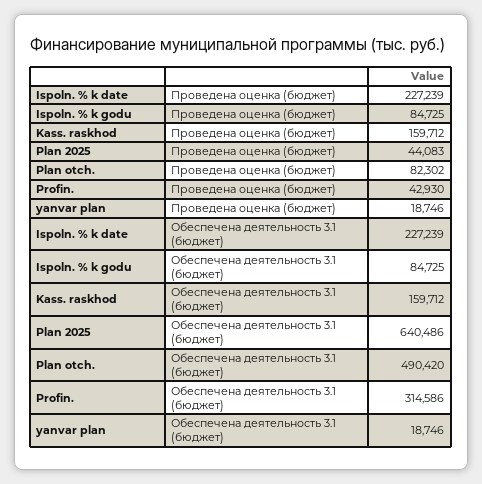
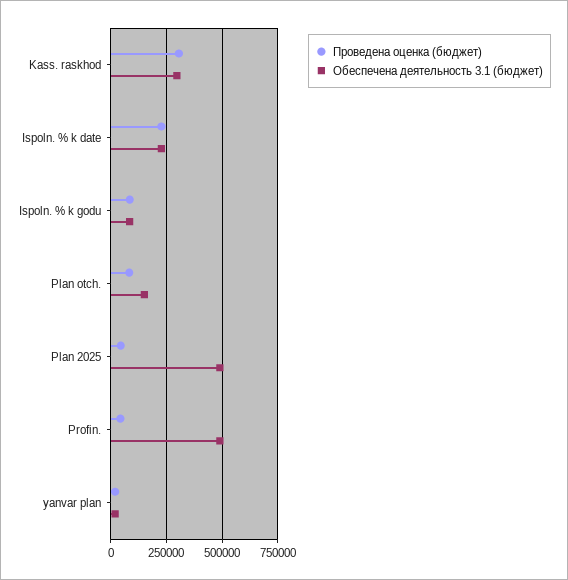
  {
    "Проведена оценка (бюджет)": {
      "Ispoln. % k date": 227239,
      "Ispoln. % k godu": 84725,
-     "Kass. raskhod": 159712,
+     "Kass. raskhod": 300000,
      "Plan 2025": 44083,
      "Plan otch.": 82302,
      "Profin.": 42930,
      "yanvar plan": 18746
    },
    "Обеспечена деятельность 3.1 (бюджет)": {
      "Ispoln. % k date": 227239,
      "Ispoln. % k godu": 84725,
-     "Kass. raskhod": 159712,
+     "Kass. raskhod": 300000,
-     "Plan 2025": 640486,
+     "Plan 2025": 500000,
-     "Plan otch.": 490420,
+     "Plan otch.": 150000,
-     "Profin.": 314586,
+     "Profin.": 500000,
      "yanvar plan": 18746
    }
  }

